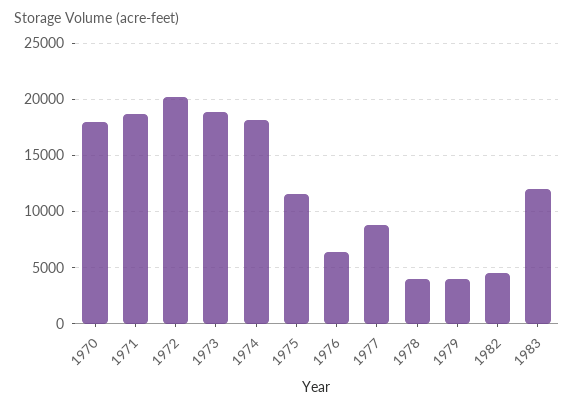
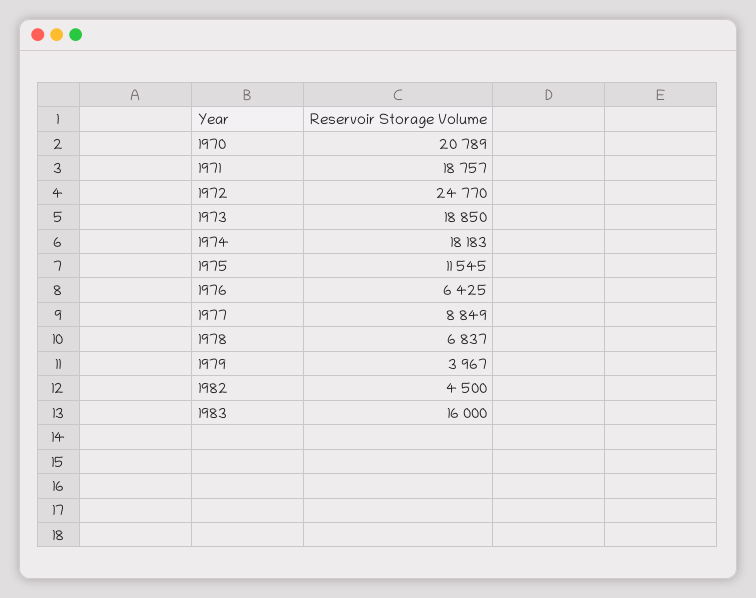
  {
-   "1970": 18000,
+   "1970": 20789,
    "1971": 18757,
-   "1972": 20000,
+   "1972": 24770,
    "1973": 18850,
    "1974": 18183,
    "1975": 11545,
    "1976": 6425,
    "1977": 8849,
-   "1978": 4000,
+   "1978": 6837,
    "1979": 3967,
    "1982": 4500,
-   "1983": 12000
+   "1983": 16000
  }

